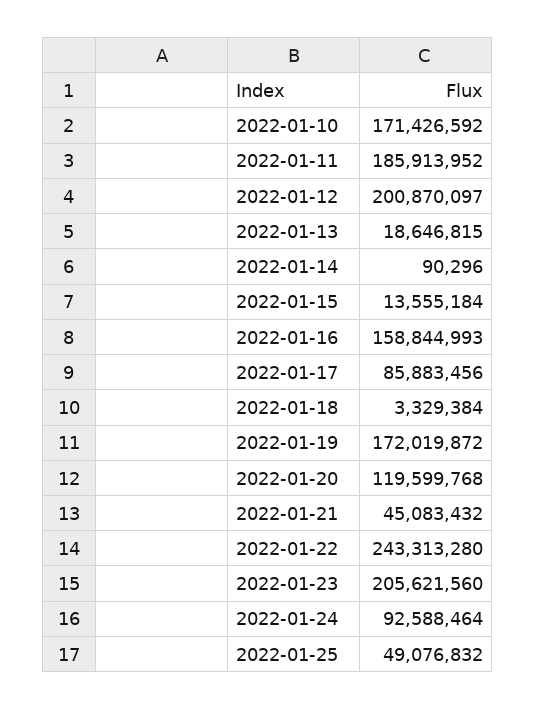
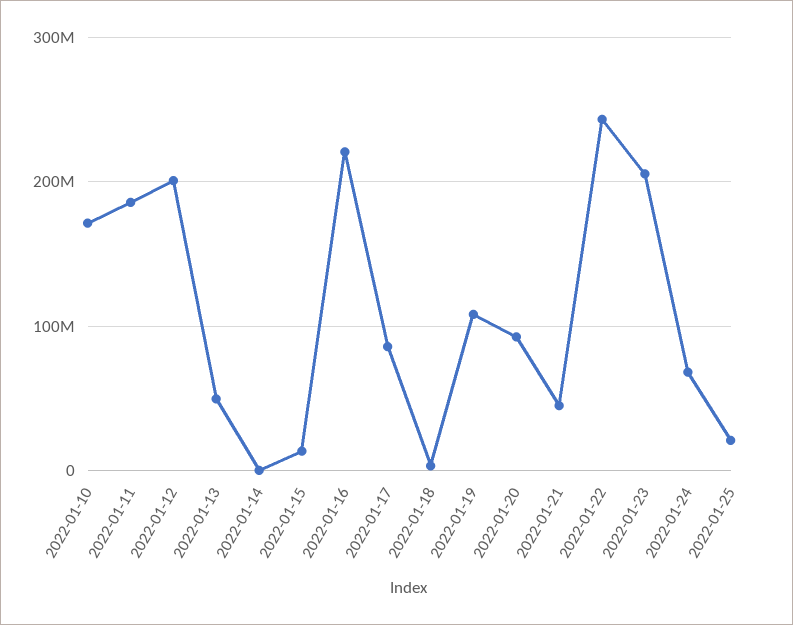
  {
    "2022-01-10": 171426592,
    "2022-01-11": 185913952,
    "2022-01-12": 200870097,
-   "2022-01-13": 18646815,
+   "2022-01-13": 50000000,
    "2022-01-14": 90296,
    "2022-01-15": 13555184,
-   "2022-01-16": 158844993,
+   "2022-01-16": 220000000,
    "2022-01-17": 85883456,
    "2022-01-18": 3329384,
-   "2022-01-19": 172019872,
+   "2022-01-19": 110000000,
-   "2022-01-20": 119599768,
+   "2022-01-20": 90000000,
    "2022-01-21": 45083432,
    "2022-01-22": 243313280,
    "2022-01-23": 205621560,
-   "2022-01-24": 92588464,
+   "2022-01-24": 70000000,
-   "2022-01-25": 49076832
+   "2022-01-25": 20000000
  }

